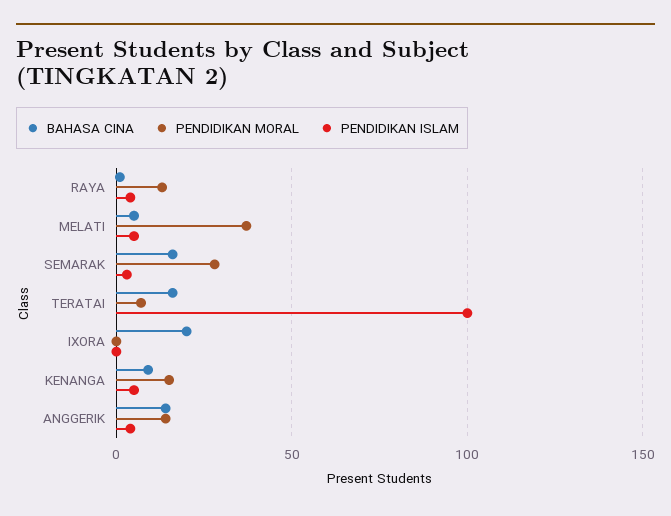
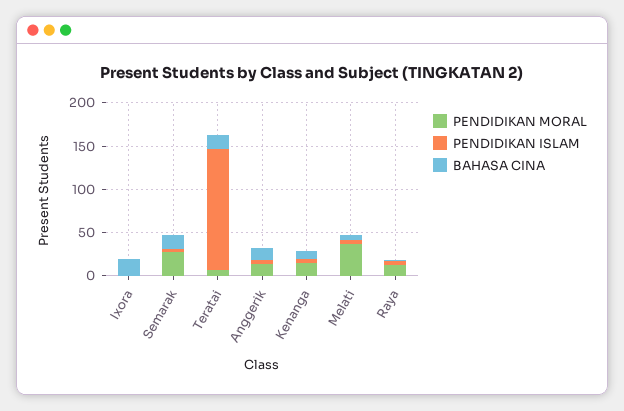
  {
    "BAHASA CINA": {
      "RAYA": 0,
      "MELATI": 5,
      "SEMARAK": 15,
      "TERATAI": 15,
      "IXORA": 20,
      "KENANGA": 10,
      "ANGGERIK": 15
    },
    "PENDIDIKAN MORAL": {
      "RAYA": 15,
      "MELATI": 35,
      "SEMARAK": 30,
      "TERATAI": 5,
      "IXORA": 0,
      "KENANGA": 15,
      "ANGGERIK": 15
    },
    "PENDIDIKAN ISLAM": {
      "RAYA": 5,
      "MELATI": 5,
      "SEMARAK": 5,
-     "TERATAI": 100,
+     "TERATAI": 140,
      "IXORA": 0,
      "KENANGA": 5,
      "ANGGERIK": 5
    }
  }

